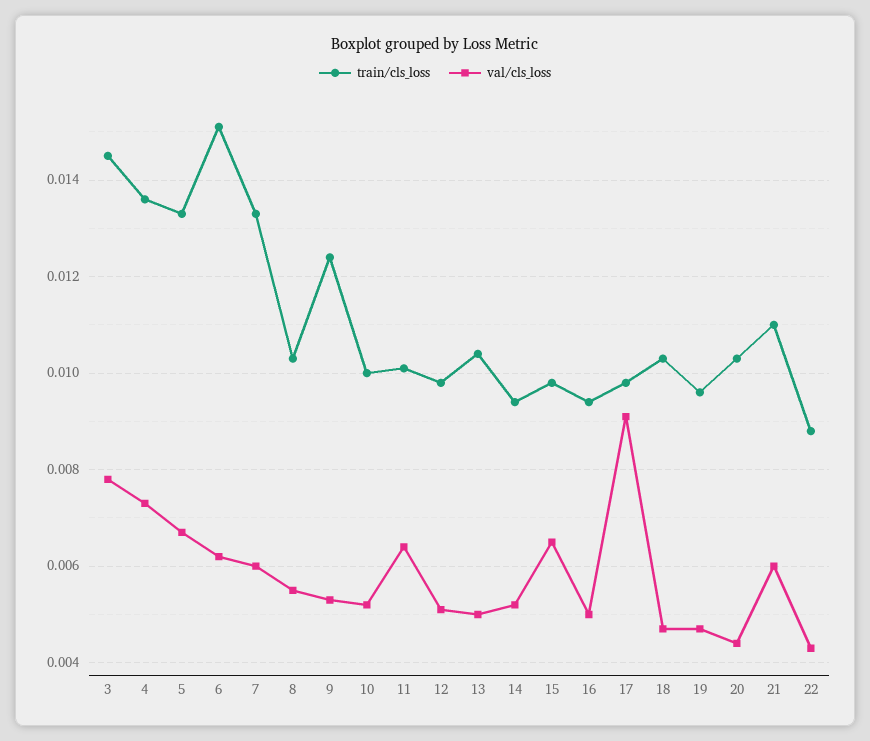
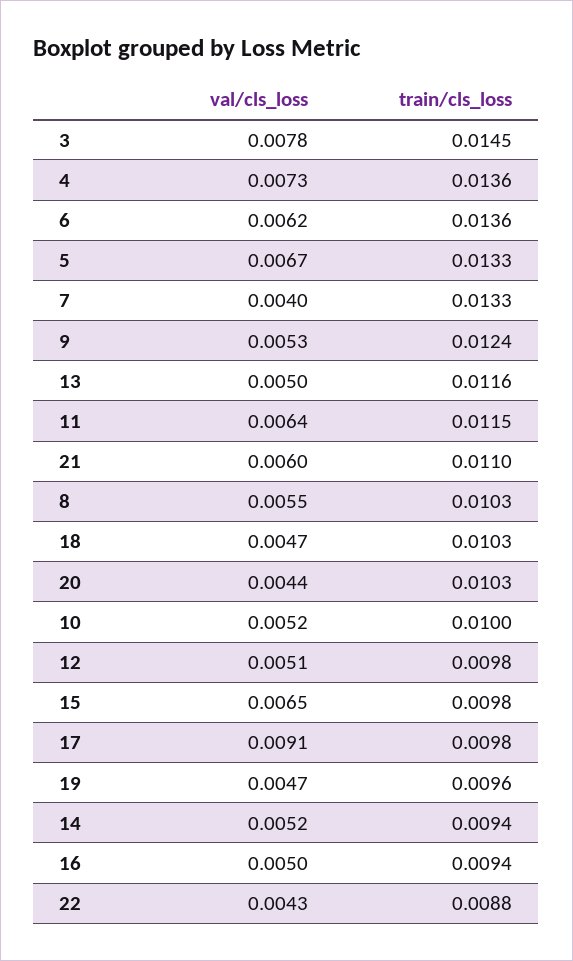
  {
    "train/cls_loss": {
      "3": 0.0145,
      "4": 0.0136,
      "5": 0.0133,
-     "6": 0.015,
+     "6": 0.0136,
      "7": 0.0133,
      "8": 0.0103,
      "9": 0.0124,
      "10": 0.01,
-     "11": 0.01,
+     "11": 0.0115,
      "12": 0.0098,
-     "13": 0.0105,
+     "13": 0.0116,
      "14": 0.0094,
      "15": 0.0098,
      "16": 0.0094,
      "17": 0.0098,
      "18": 0.0103,
      "19": 0.0096,
      "20": 0.0103,
      "21": 0.011,
      "22": 0.0088
    },
    "val/cls_loss": {
      "3": 0.0078,
      "4": 0.0073,
      "5": 0.0067,
      "6": 0.0062,
-     "7": 0.006,
+     "7": 0.004,
      "8": 0.0055,
      "9": 0.0053,
      "10": 0.0052,
      "11": 0.0064,
      "12": 0.0051,
      "13": 0.005,
      "14": 0.0052,
      "15": 0.0065,
      "16": 0.005,
      "17": 0.0091,
      "18": 0.0047,
      "19": 0.0047,
      "20": 0.0044,
      "21": 0.006,
      "22": 0.0043
    }
  }

